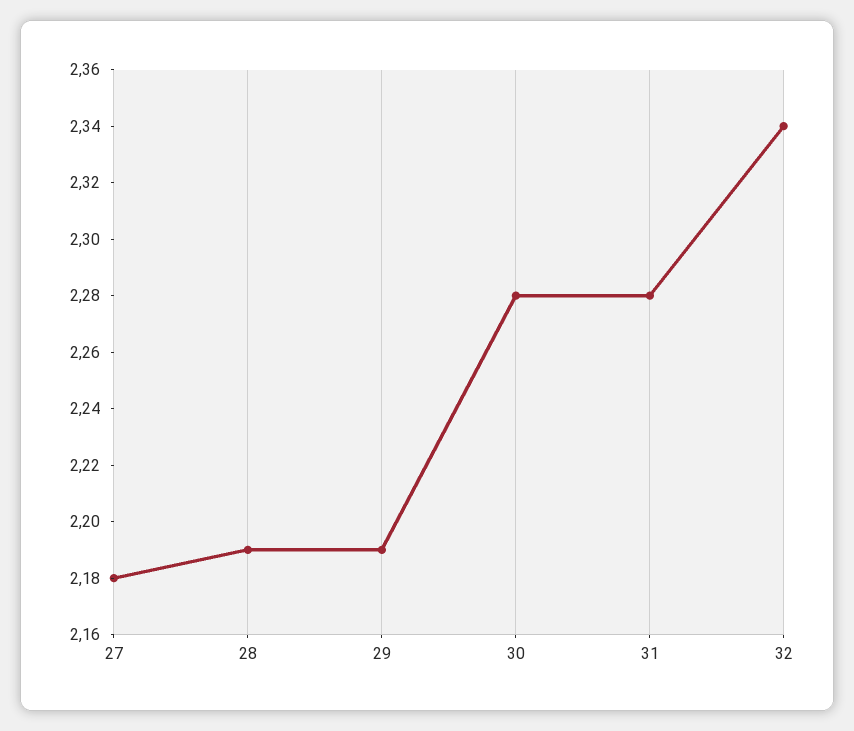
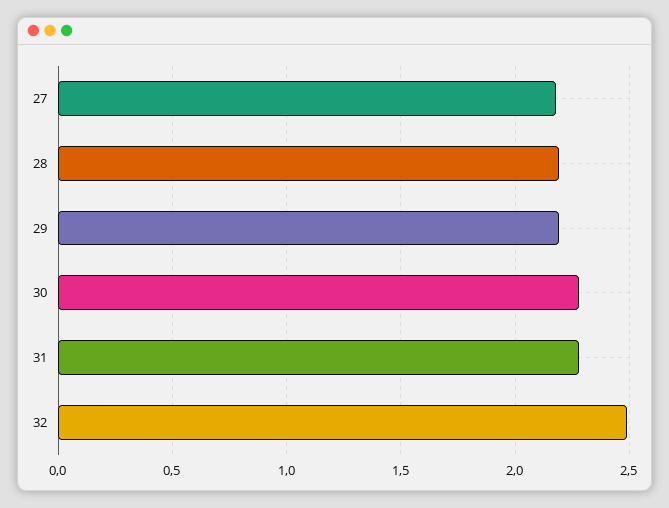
  {
    "27": 2.18,
    "28": 2.19,
    "29": 2.19,
    "30": 2.28,
    "31": 2.28,
-   "32": 2.34
+   "32": 2.5
  }

